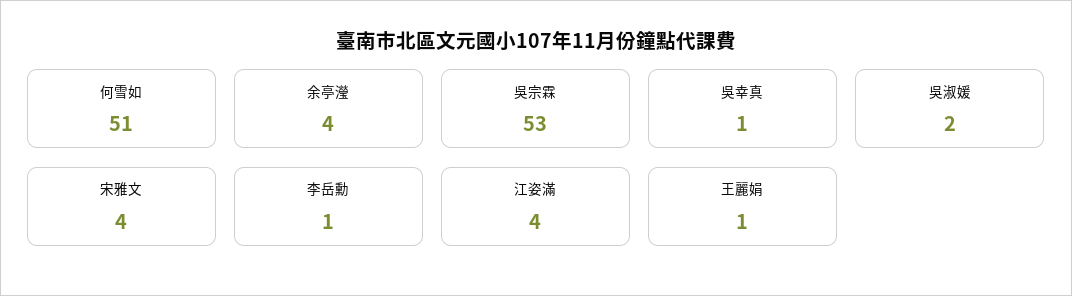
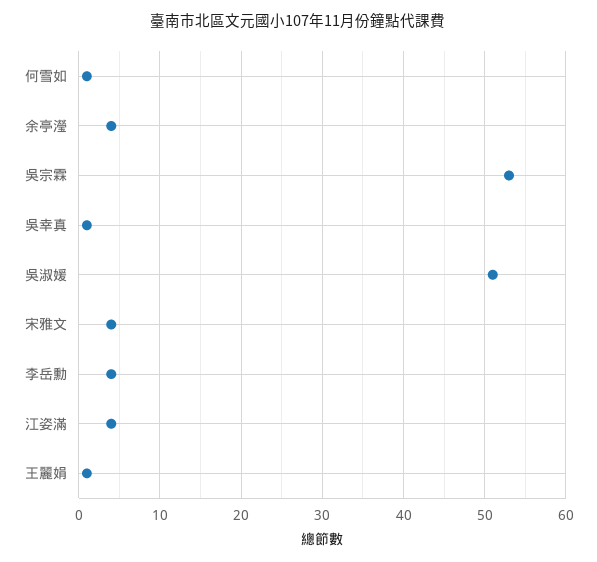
  {
-   "何雪如": 51,
+   "何雪如": 1,
    "余亭瀅": 4,
    "吳宗霖": 53,
    "吳幸真": 1,
-   "吳淑媛": 2,
+   "吳淑媛": 51,
    "宋雅文": 4,
-   "李岳勳": 1,
+   "李岳勳": 4,
    "江姿滿": 4,
    "王麗娟": 1
  }

